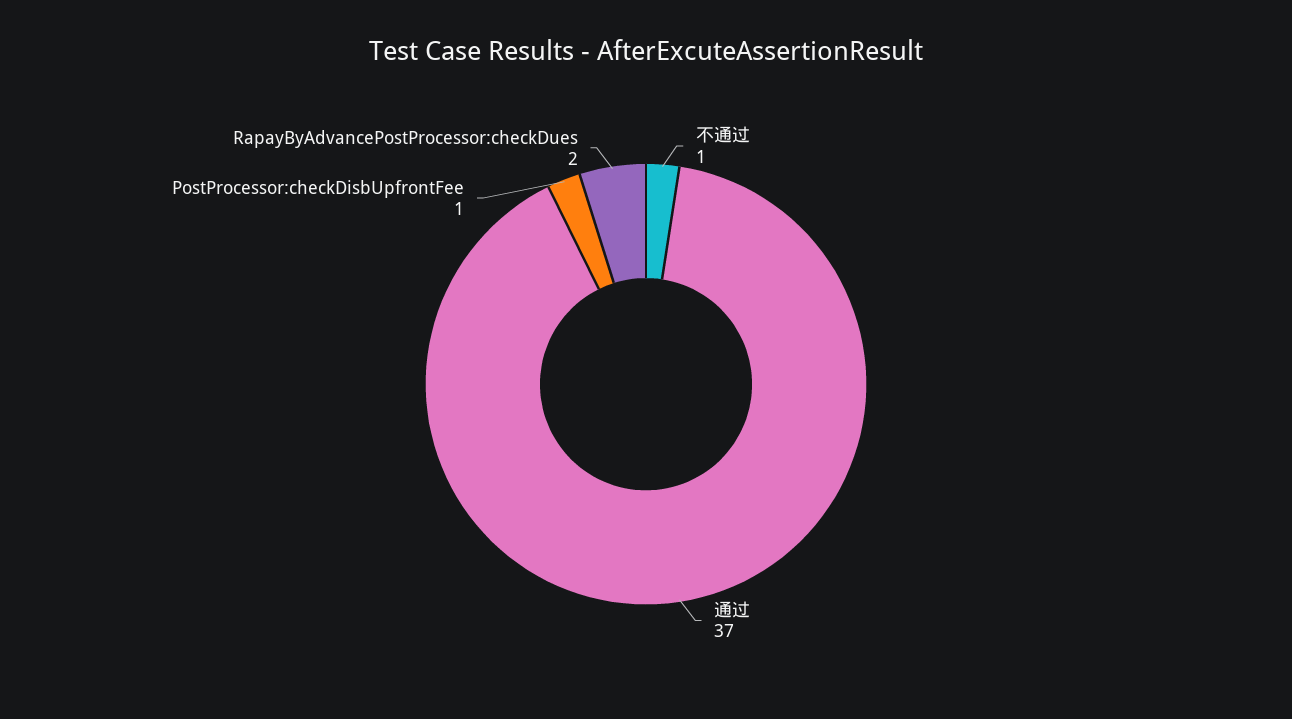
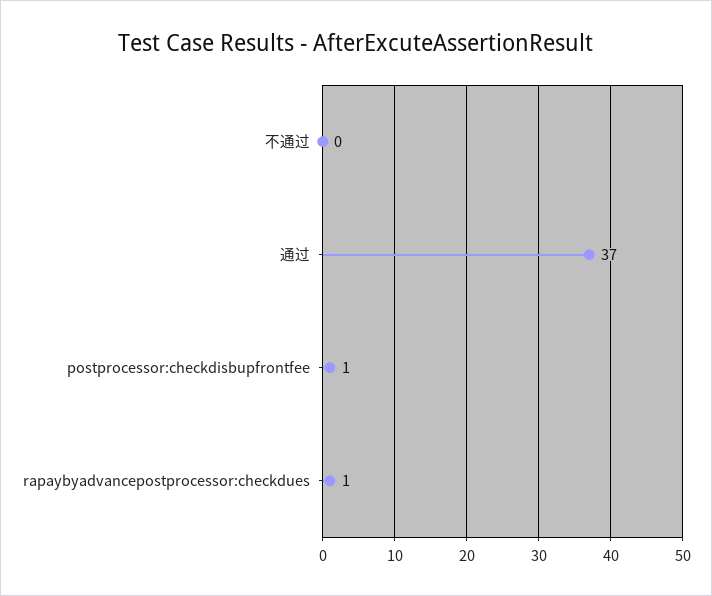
  {
-   "不通过": 1,
+   "不通过": 0,
    "通过": 37,
    "PostProcessor:checkDisbUpfrontFee": 1,
-   "RapayByAdvancePostProcessor:checkDues": 2
+   "RapayByAdvancePostProcessor:checkDues": 1
  }

